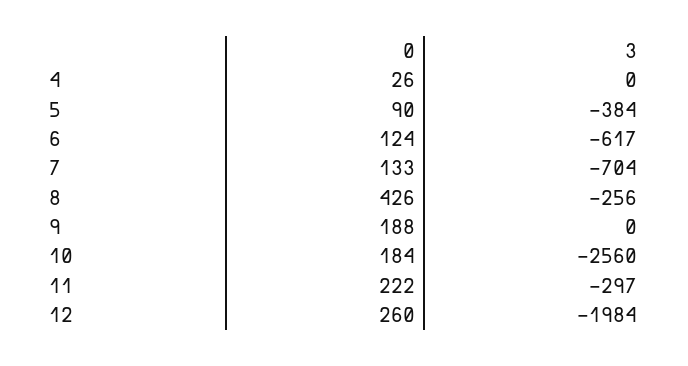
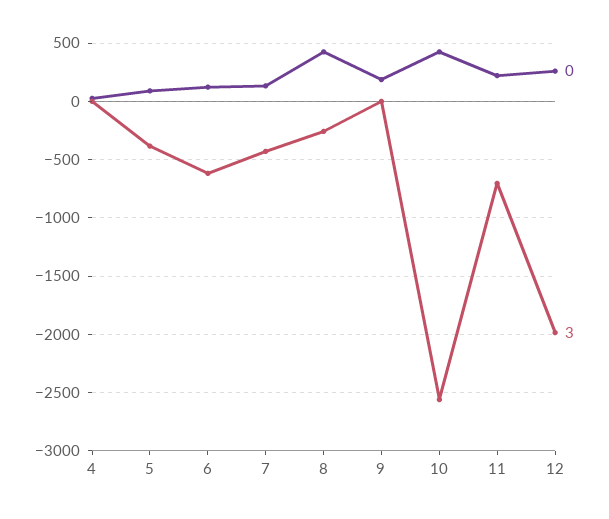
  {
    "0": {
      "4": 26,
      "5": 90,
      "6": 124,
      "7": 133,
      "8": 426,
      "9": 188,
-     "10": 184,
+     "10": 400,
      "11": 222,
      "12": 260
    },
    "3": {
      "4": 0,
      "5": -384,
      "6": -617,
-     "7": -704,
+     "7": -400,
      "8": -256,
      "9": 0,
      "10": -2560,
-     "11": -297,
+     "11": -700,
      "12": -1984
    }
  }

